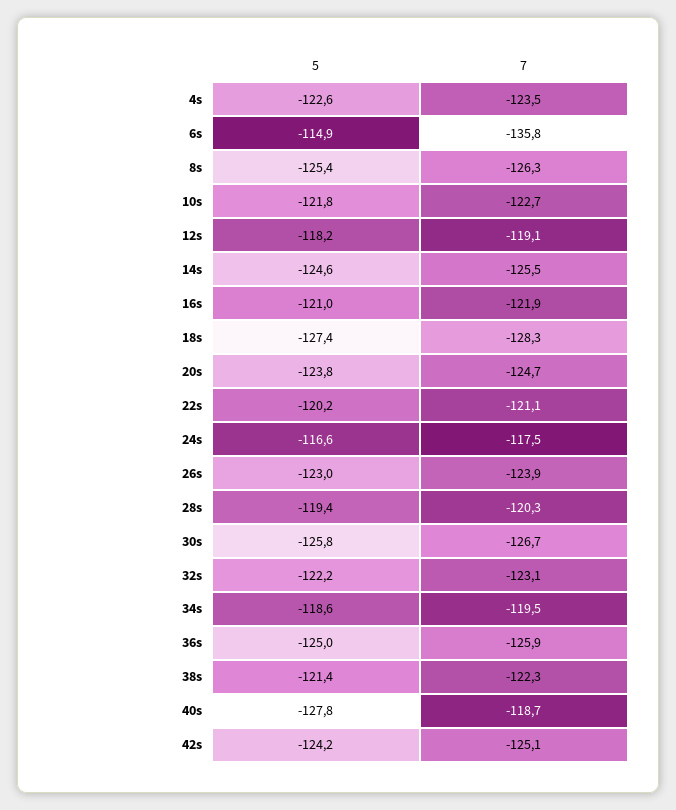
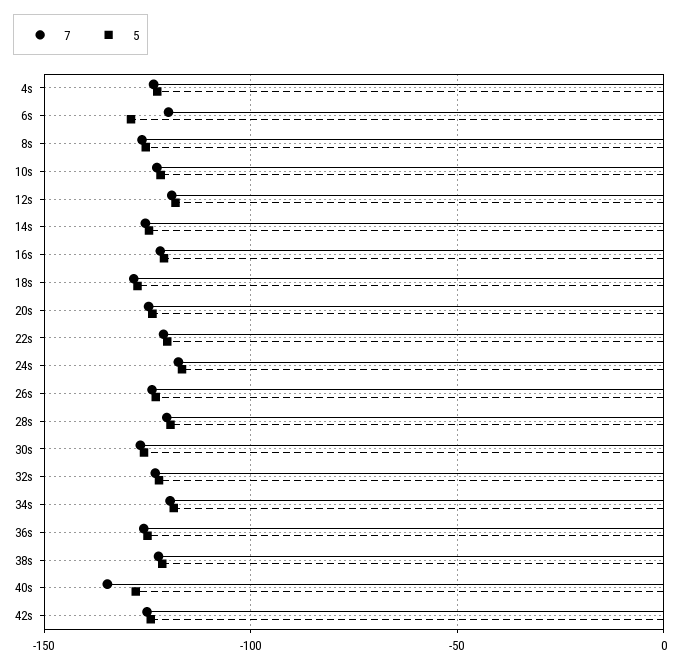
  {
    "5": {
      "4s": -122.6,
-     "6s": -114.9,
+     "6s": -130,
      "8s": -125.4,
      "10s": -121.8,
      "12s": -118.2,
      "14s": -124.6,
      "16s": -121,
      "18s": -127.4,
      "20s": -123.8,
      "22s": -120.2,
      "24s": -116.6,
      "26s": -123,
      "28s": -119.4,
      "30s": -125.8,
      "32s": -122.2,
      "34s": -118.6,
      "36s": -125,
      "38s": -121.4,
      "40s": -127.8,
      "42s": -124.2
    },
    "7": {
      "4s": -123.5,
-     "6s": -135.8,
+     "6s": -120,
      "8s": -126.3,
      "10s": -122.7,
      "12s": -119.1,
      "14s": -125.5,
      "16s": -121.9,
      "18s": -128.3,
      "20s": -124.7,
      "22s": -121.1,
      "24s": -117.5,
      "26s": -123.9,
      "28s": -120.3,
      "30s": -126.7,
      "32s": -123.1,
      "34s": -119.5,
      "36s": -125.9,
      "38s": -122.3,
-     "40s": -118.7,
+     "40s": -135,
      "42s": -125.1
    }
  }

